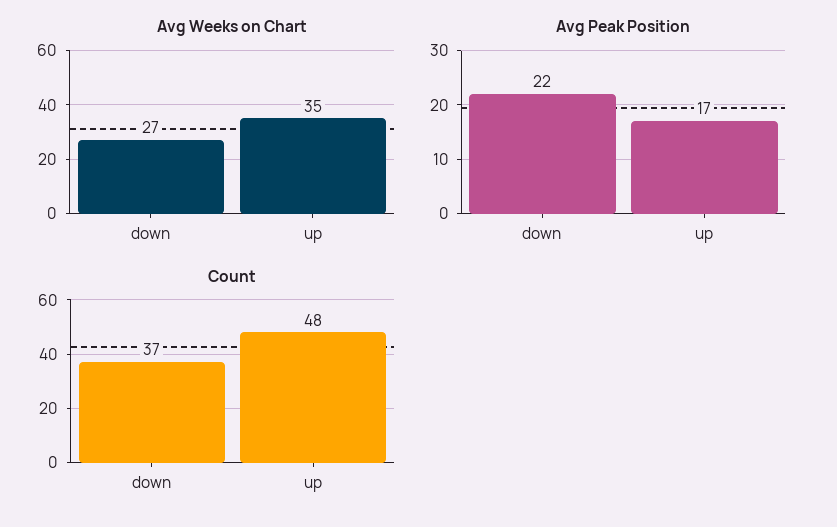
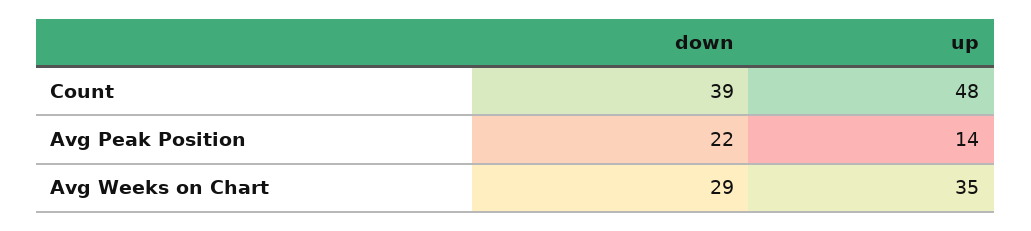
  {
    "Avg Weeks on Chart": {
-     "down": 27,
+     "down": 29,
      "up": 35
    },
    "Avg Peak Position": {
      "down": 22,
-     "up": 17
+     "up": 14
    },
    "Count": {
-     "down": 37,
+     "down": 39,
      "up": 48
    }
  }

